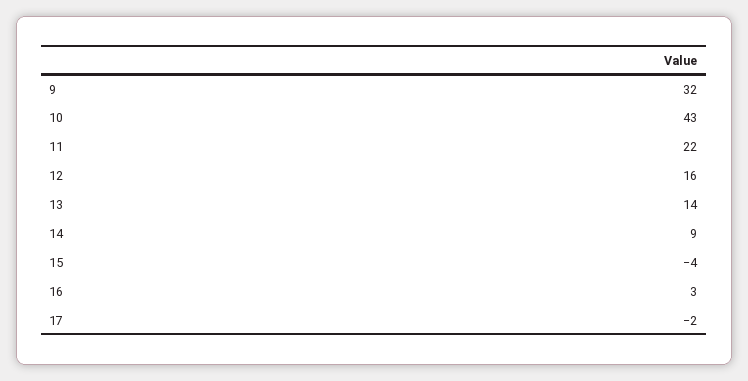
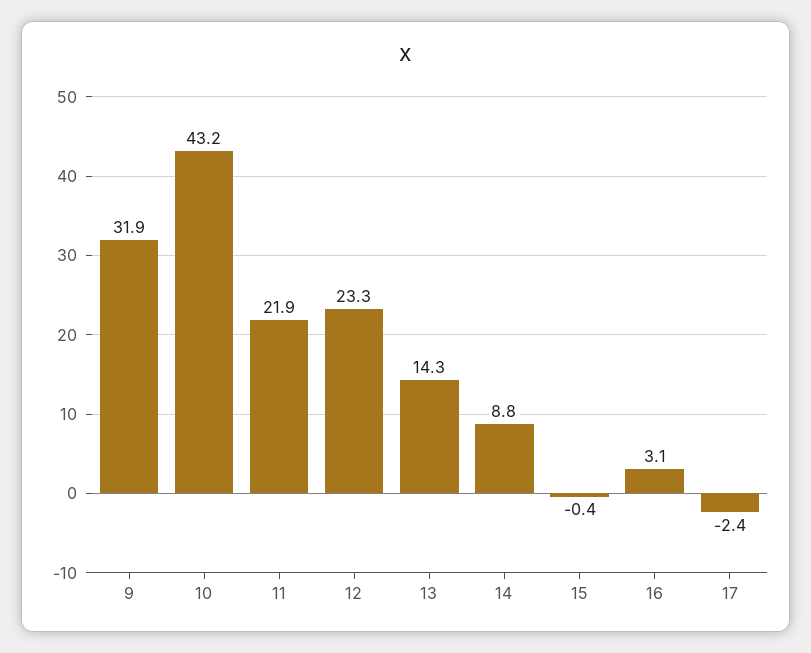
  {
    "9": 31.9,
    "10": 43.2,
    "11": 21.9,
-   "12": 16,
+   "12": 23.3,
    "13": 14.3,
    "14": 8.8,
-   "15": -4,
+   "15": -0.4,
    "16": 3.1,
    "17": -2.4
  }

